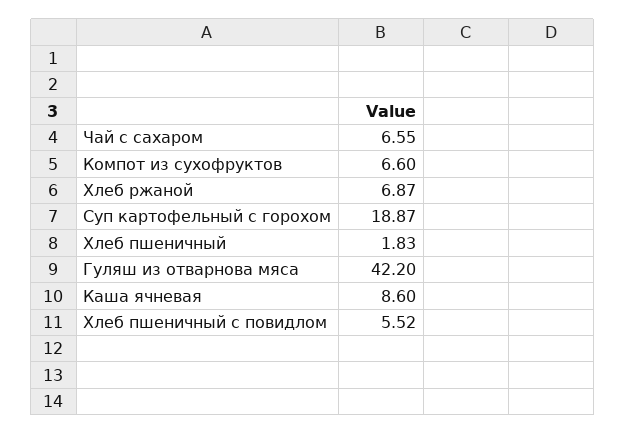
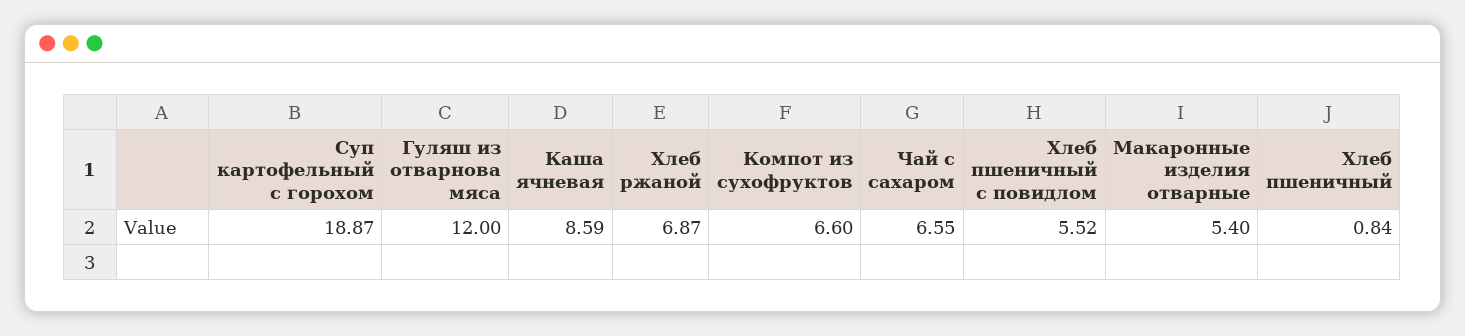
  {
    "Чай с сахаром": 6.55,
    "Компот из сухофруктов": 6.6,
    "Хлеб ржаной": 6.87,
    "Суп картофельный с горохом": 18.87,
-   "Хлеб пшеничный": 1.83,
+   "Хлеб пшеничный": 0.84,
-   "Гуляш из отварнова мяса": 42.2,
+   "Гуляш из отварнова мяса": 12,
-   "Каша ячневая": 8.6,
+   "Каша ячневая": 8.59,
-   "Хлеб пшеничный с повидлом": 5.52
+   "Хлеб пшеничный с повидлом": 5.52,
+   "Макаронные изделия отварные": 5.4
  }

